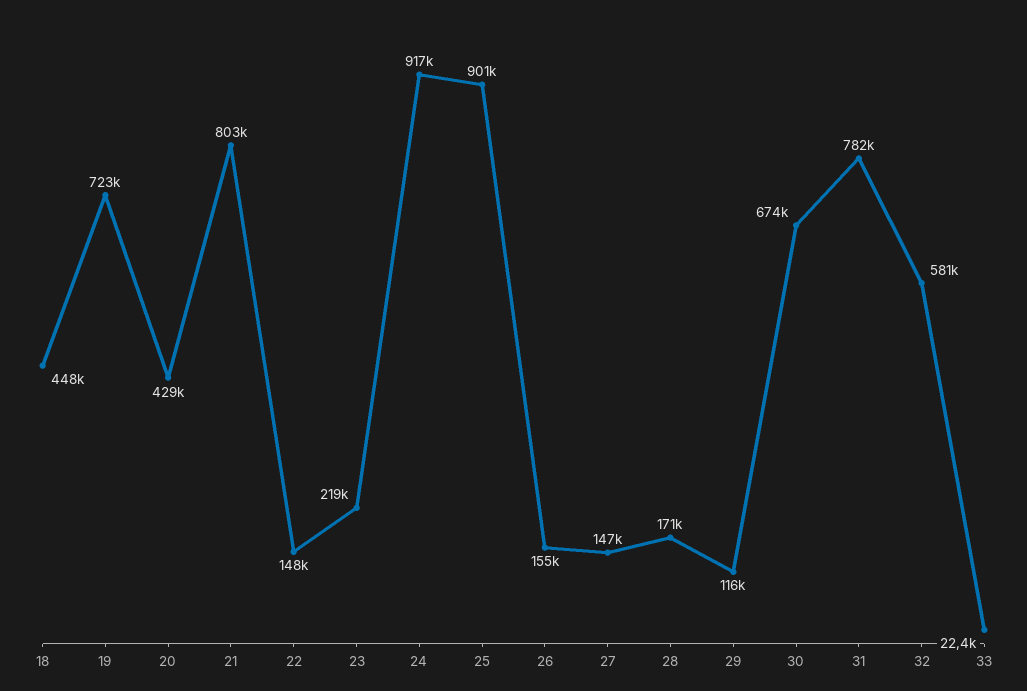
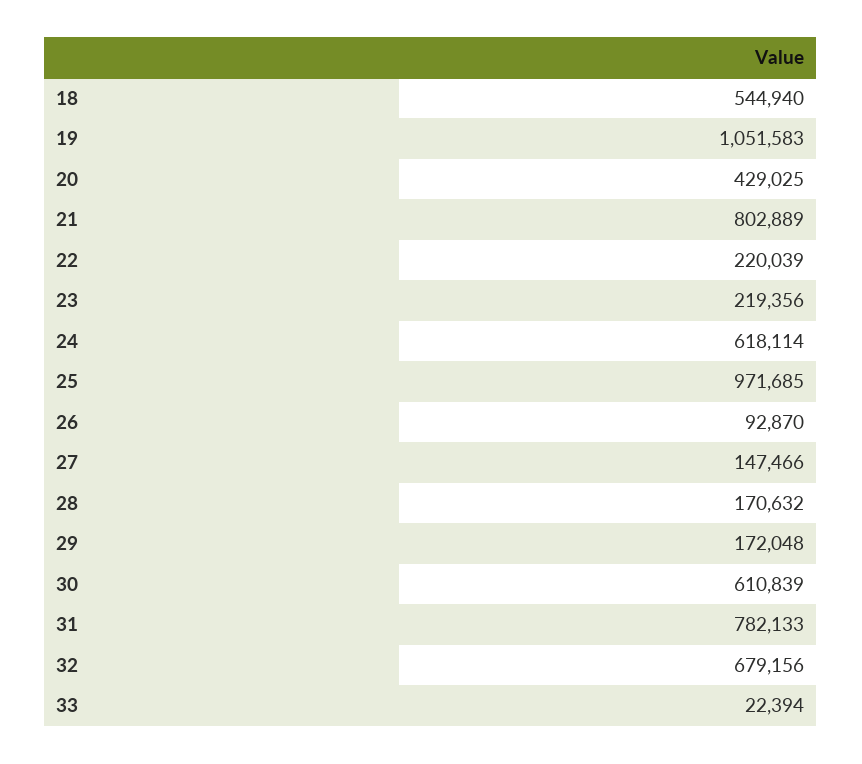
  {
-   "18": 448000,
+   "18": 544940,
-   "19": 723000,
+   "19": 1051583,
    "20": 429025,
    "21": 802889,
-   "22": 148000,
+   "22": 220039,
    "23": 219356,
-   "24": 917000,
+   "24": 618114,
-   "25": 901000,
+   "25": 971685,
-   "26": 155000,
+   "26": 92870,
    "27": 147466,
    "28": 170632,
-   "29": 116000,
+   "29": 172048,
-   "30": 674000,
+   "30": 610839,
    "31": 782133,
-   "32": 581000,
+   "32": 679156,
    "33": 22394
  }

